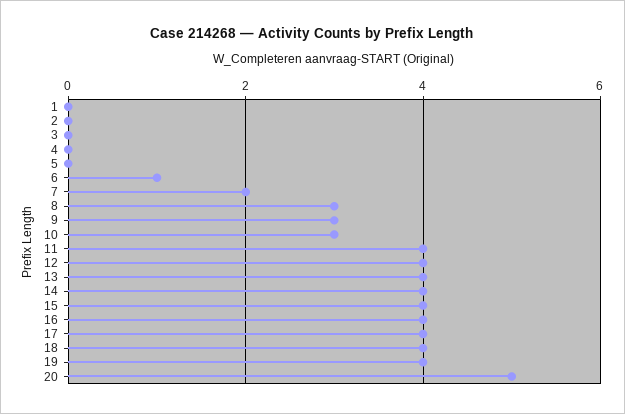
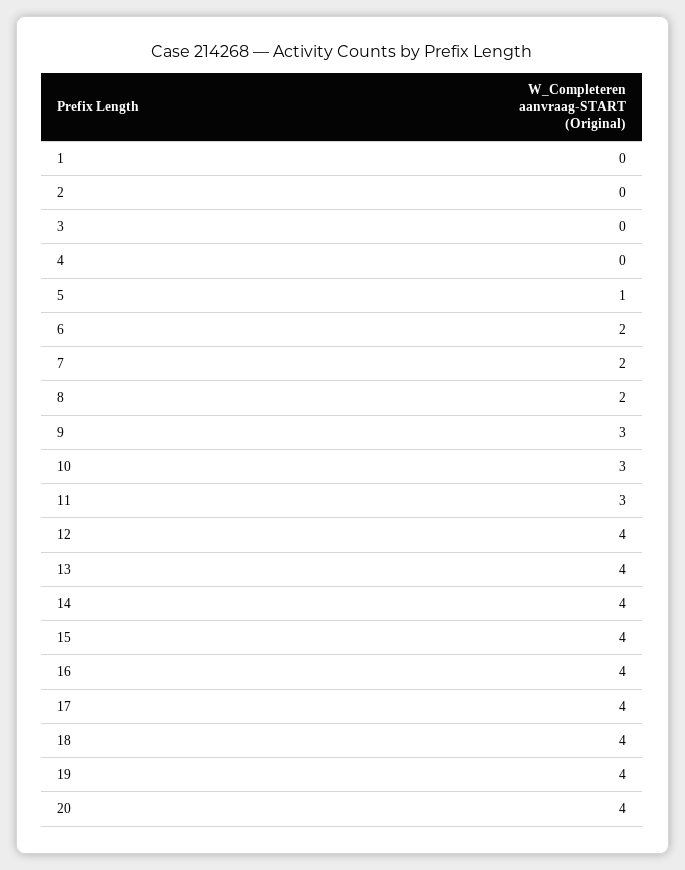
  {
    "1": 0,
    "2": 0,
    "3": 0,
    "4": 0,
-   "5": 0,
+   "5": 1,
-   "6": 1,
+   "6": 2,
    "7": 2,
-   "8": 3,
+   "8": 2,
    "9": 3,
    "10": 3,
-   "11": 4,
+   "11": 3,
    "12": 4,
    "13": 4,
    "14": 4,
    "15": 4,
    "16": 4,
    "17": 4,
    "18": 4,
    "19": 4,
-   "20": 5
+   "20": 4
  }

